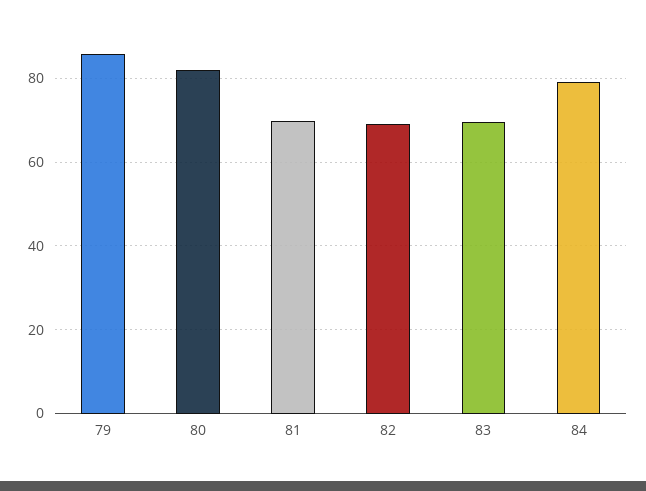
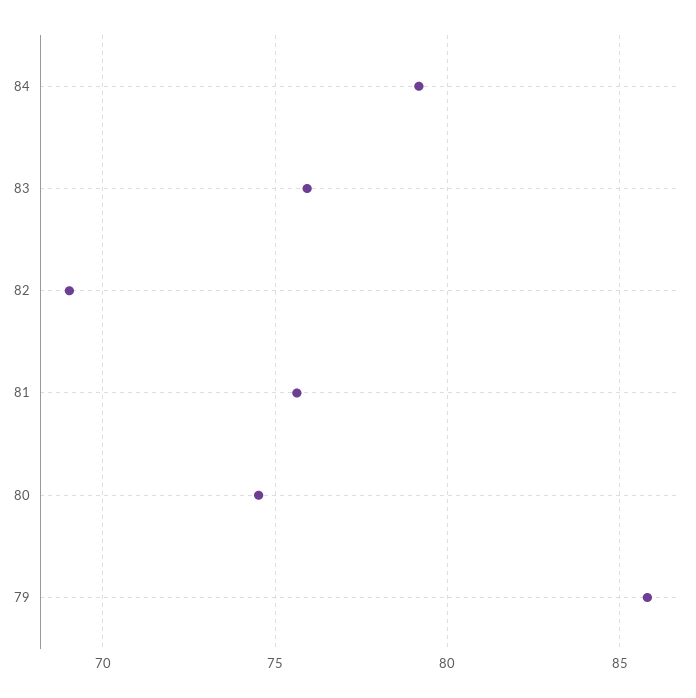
  {
    "79": 86,
-   "80": 82,
+   "80": 74.5,
-   "81": 70,
+   "81": 75.5,
    "82": 69,
-   "83": 70,
+   "83": 76,
    "84": 79
  }

